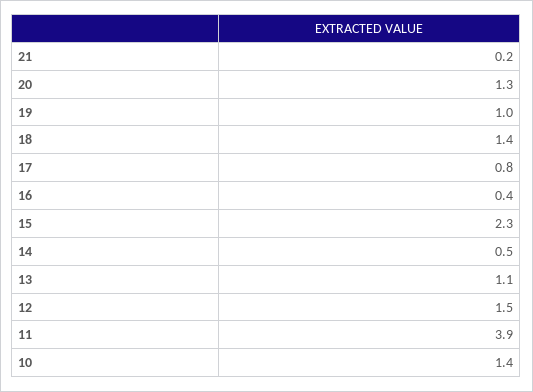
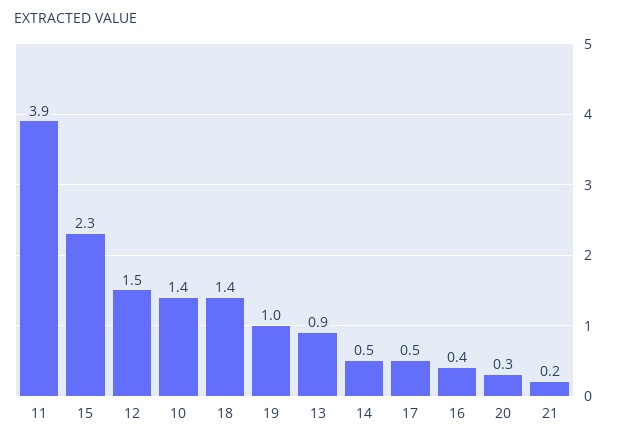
  {
    "21": 0.2,
-   "20": 1.3,
+   "20": 0.3,
    "19": 1,
    "18": 1.4,
-   "17": 0.8,
+   "17": 0.5,
    "16": 0.4,
    "15": 2.3,
    "14": 0.5,
-   "13": 1.1,
+   "13": 0.9,
    "12": 1.5,
    "11": 3.9,
    "10": 1.4
  }

